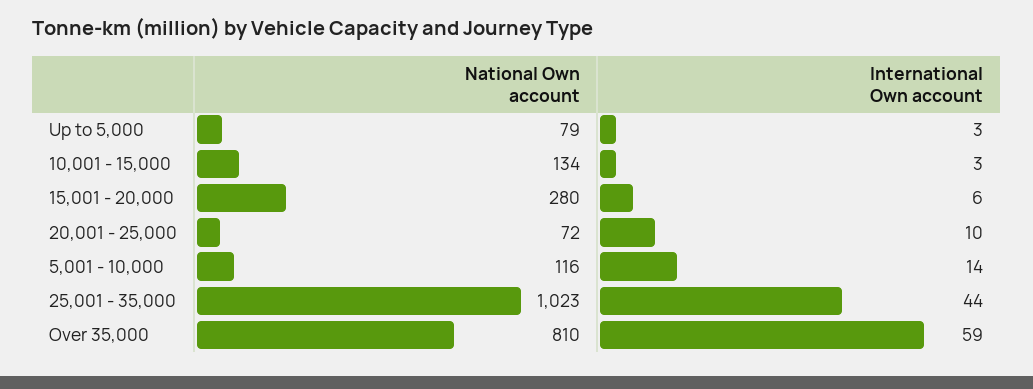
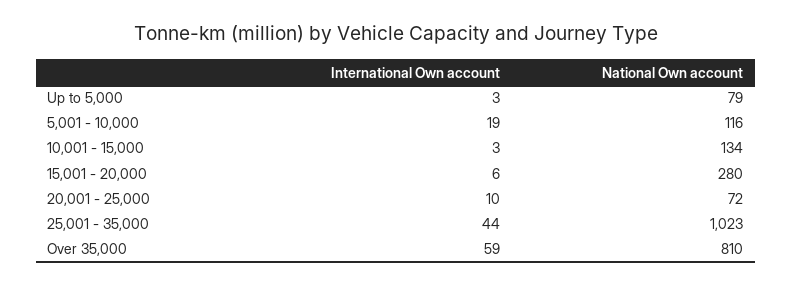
  {
    "National Own account": {
      "Up to 5,000": 79,
      "10,001 - 15,000": 134,
      "15,001 - 20,000": 280,
      "20,001 - 25,000": 72,
      "5,001 - 10,000": 116,
      "25,001 - 35,000": 1023,
      "Over 35,000": 810
    },
    "International Own account": {
      "Up to 5,000": 3,
      "10,001 - 15,000": 3,
      "15,001 - 20,000": 6,
      "20,001 - 25,000": 10,
-     "5,001 - 10,000": 14,
+     "5,001 - 10,000": 19,
      "25,001 - 35,000": 44,
      "Over 35,000": 59
    }
  }

